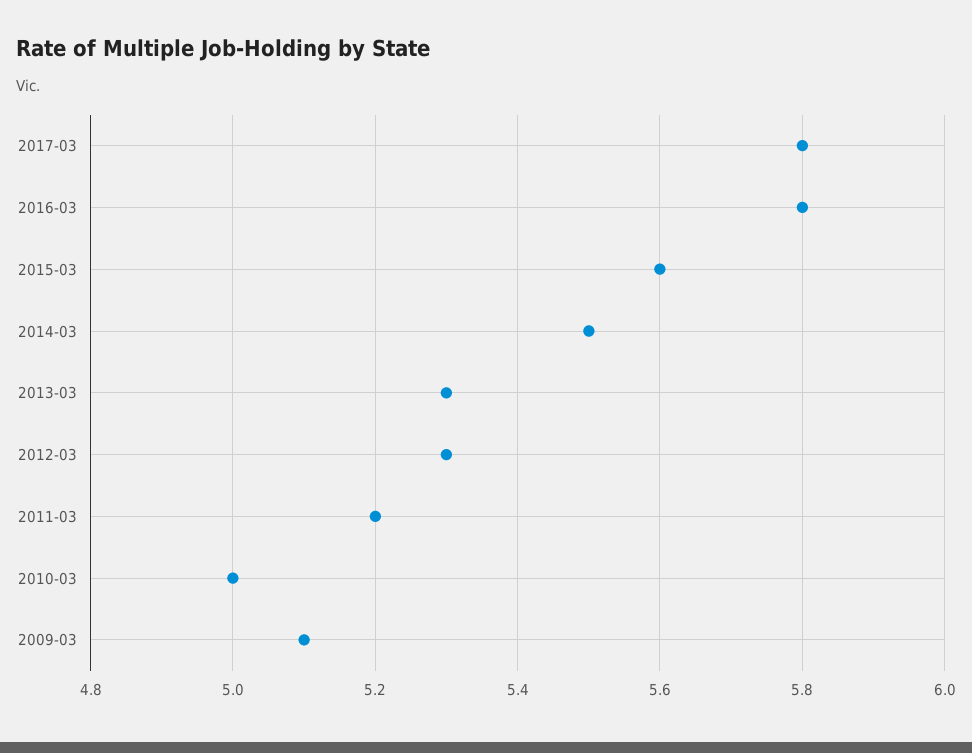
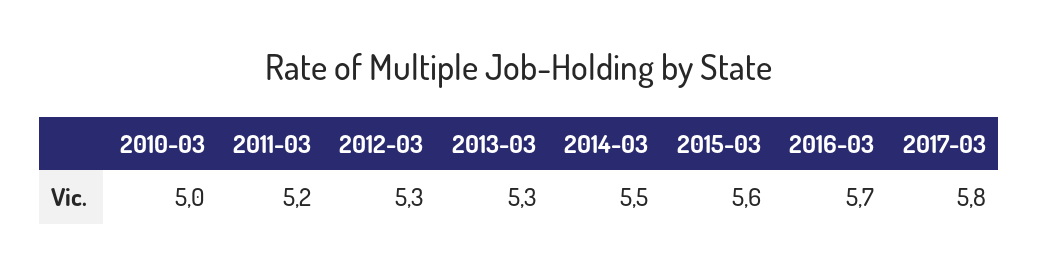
  {
    "2017-03": 5.8,
-   "2016-03": 5.8,
+   "2016-03": 5.7,
    "2015-03": 5.6,
    "2014-03": 5.5,
    "2013-03": 5.3,
    "2012-03": 5.3,
    "2011-03": 5.2,
-   "2010-03": 5,
+   "2010-03": 5
-   "2009-03": 5.1
  }

